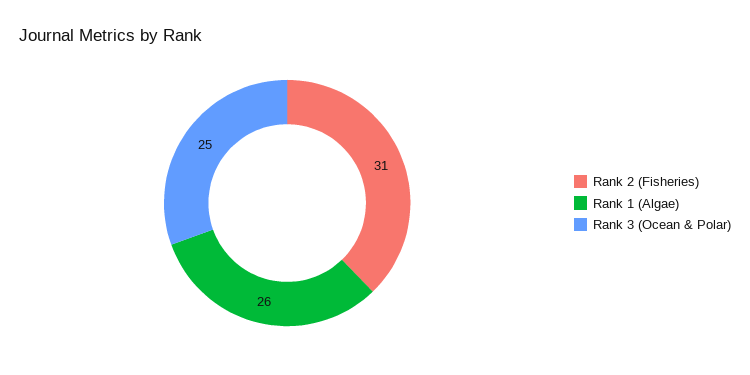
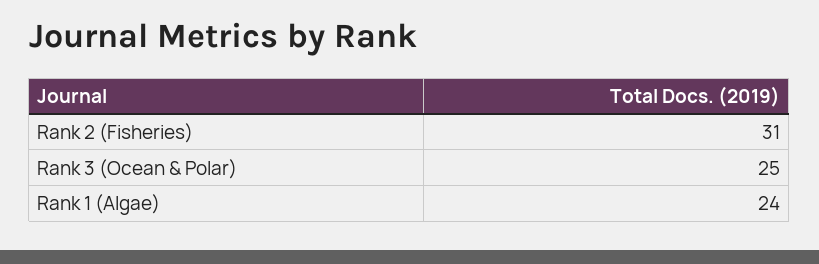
  {
    "Rank 2 (Fisheries)": 31,
-   "Rank 1 (Algae)": 26,
+   "Rank 1 (Algae)": 24,
    "Rank 3 (Ocean & Polar)": 25
  }

